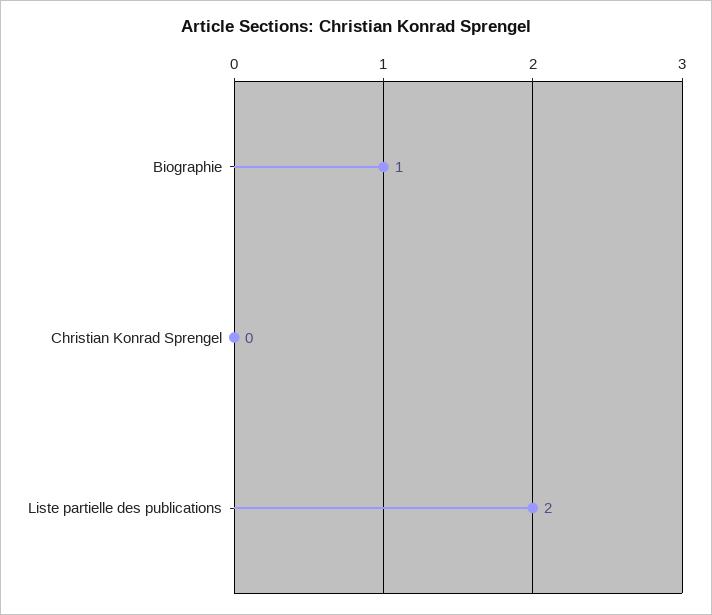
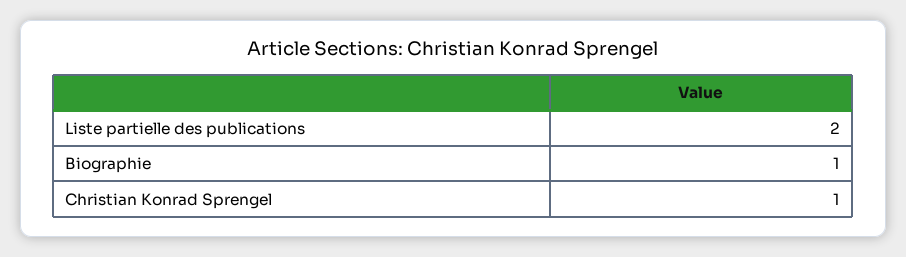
  {
    "Biographie": 1,
-   "Christian Konrad Sprengel": 0,
+   "Christian Konrad Sprengel": 1,
    "Liste partielle des publications": 2
  }

